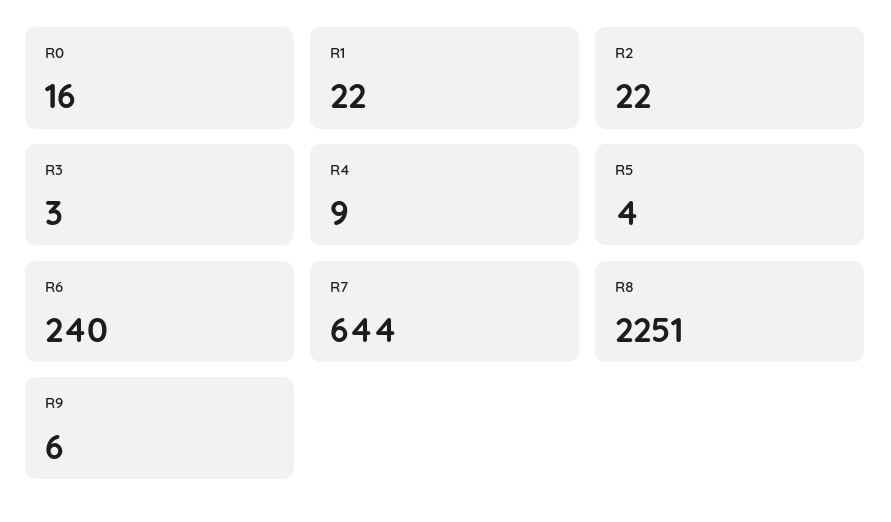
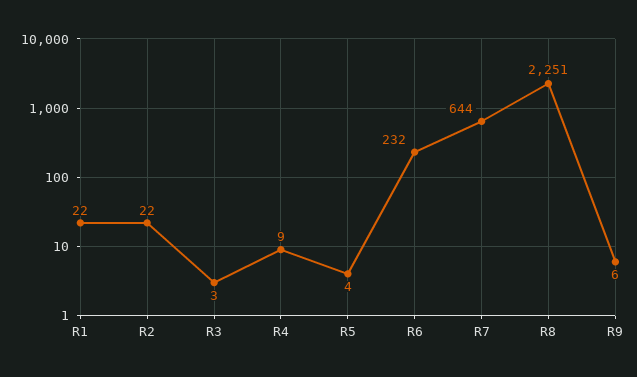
  {
-   "R0": 16,
    "R1": 22,
    "R2": 22,
    "R3": 3,
    "R4": 9,
    "R5": 4,
-   "R6": 240,
+   "R6": 232,
    "R7": 644,
    "R8": 2251,
    "R9": 6
  }

